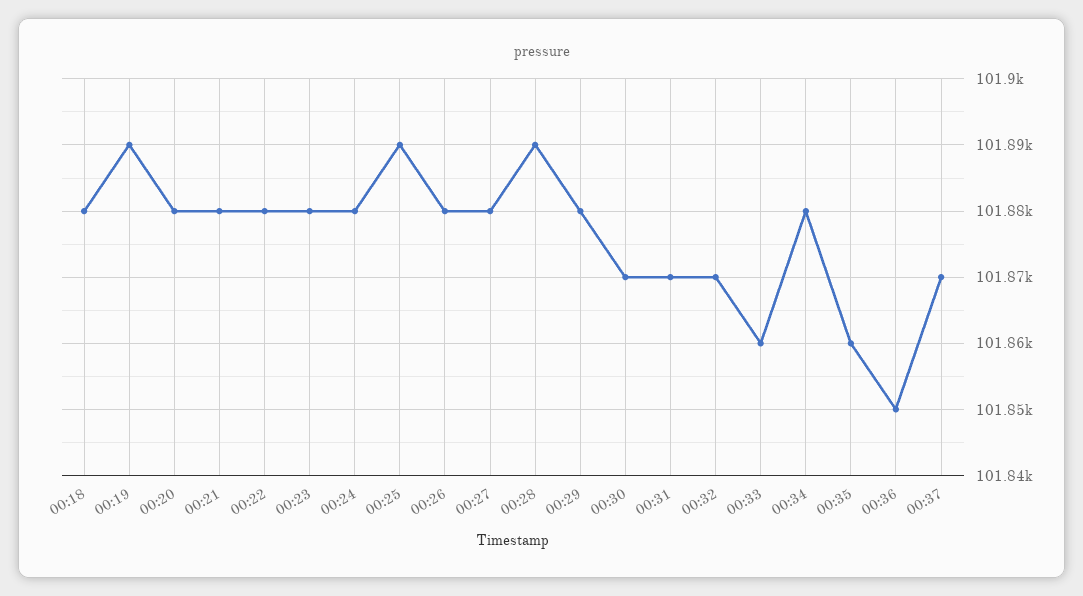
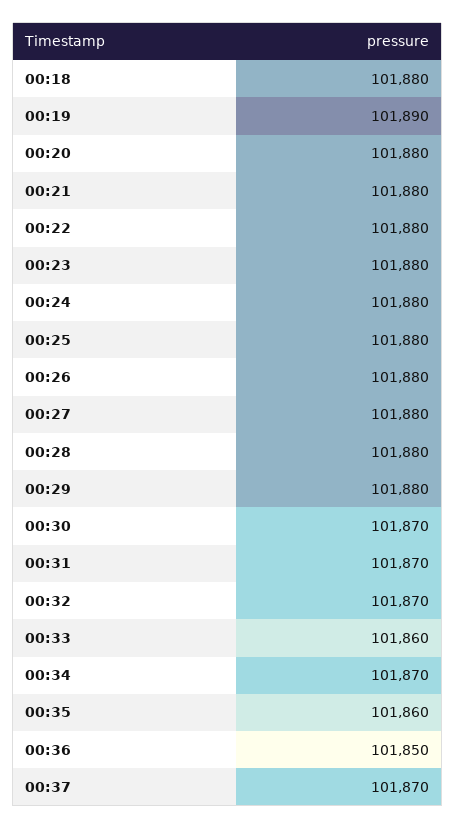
  {
    "00:18": 101880,
    "00:19": 101890,
    "00:20": 101880,
    "00:21": 101880,
    "00:22": 101880,
    "00:23": 101880,
    "00:24": 101880,
-   "00:25": 101890,
+   "00:25": 101880,
    "00:26": 101880,
    "00:27": 101880,
-   "00:28": 101890,
+   "00:28": 101880,
    "00:29": 101880,
    "00:30": 101870,
    "00:31": 101870,
    "00:32": 101870,
    "00:33": 101860,
-   "00:34": 101880,
+   "00:34": 101870,
    "00:35": 101860,
    "00:36": 101850,
    "00:37": 101870
  }

